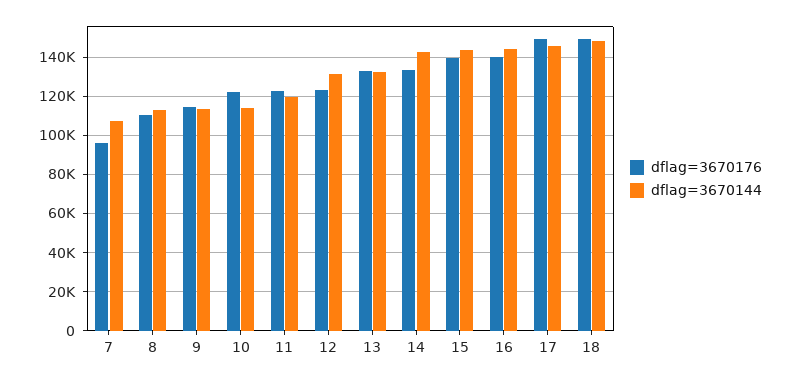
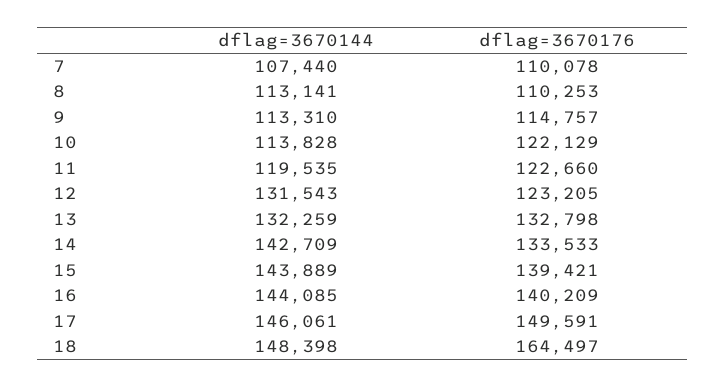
  {
    "dflag=3670176": {
-     "7": 95000,
+     "7": 110078,
      "8": 110253,
      "9": 114757,
      "10": 122129,
      "11": 122660,
      "12": 123205,
      "13": 132798,
      "14": 133533,
      "15": 139421,
      "16": 140209,
      "17": 149591,
-     "18": 150000
+     "18": 164497
    },
    "dflag=3670144": {
      "7": 107440,
      "8": 113141,
      "9": 113310,
      "10": 113828,
      "11": 119535,
      "12": 131543,
      "13": 132259,
      "14": 142709,
      "15": 143889,
      "16": 144085,
      "17": 146061,
      "18": 148398
    }
  }

